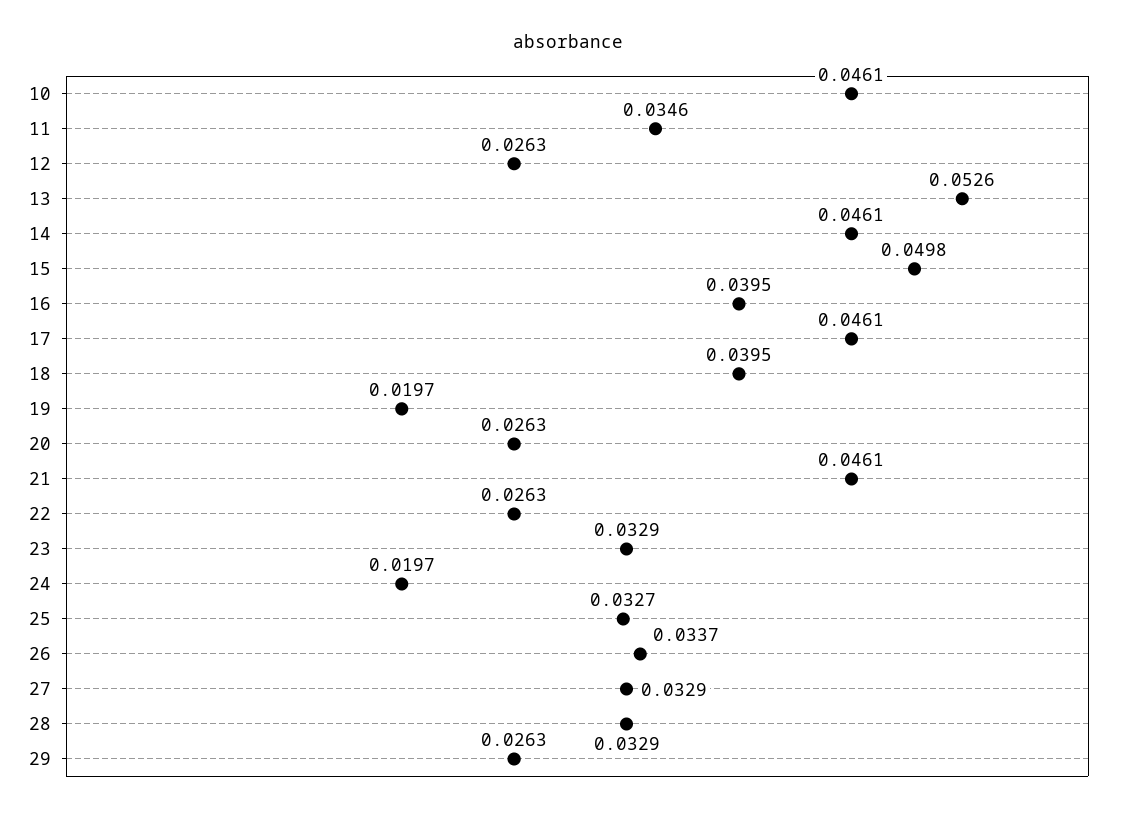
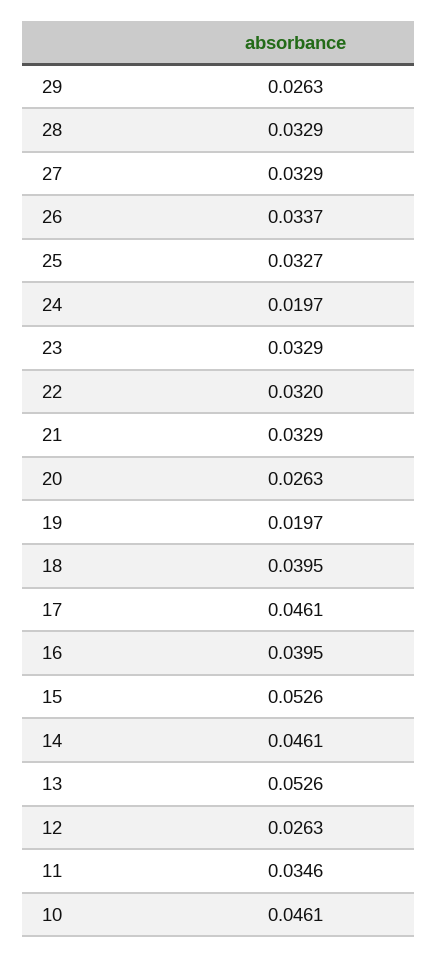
  {
    "10": 0.0461,
    "11": 0.0346,
    "12": 0.0263,
    "13": 0.0526,
    "14": 0.0461,
-   "15": 0.0498,
+   "15": 0.0526,
    "16": 0.0395,
    "17": 0.0461,
    "18": 0.0395,
    "19": 0.0197,
    "20": 0.0263,
-   "21": 0.0461,
+   "21": 0.0329,
-   "22": 0.0263,
+   "22": 0.032,
    "23": 0.0329,
    "24": 0.0197,
    "25": 0.0327,
    "26": 0.0337,
    "27": 0.0329,
    "28": 0.0329,
    "29": 0.0263
  }

